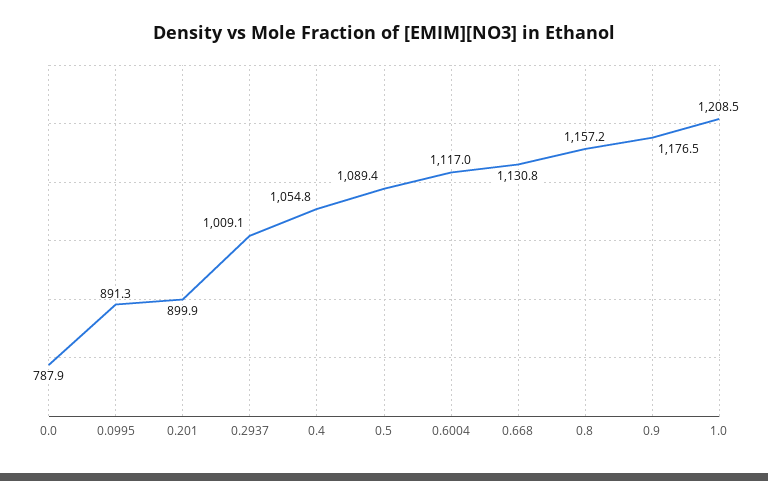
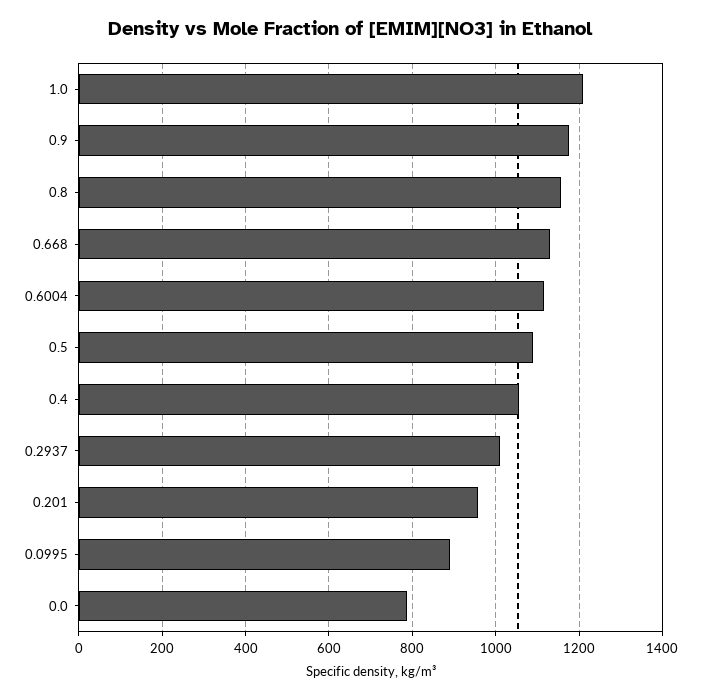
  {
    "0.0": 787.9,
    "0.0995": 891.3,
-   "0.201": 899.9,
+   "0.201": 960,
    "0.2937": 1009.1,
    "0.4": 1054.8,
    "0.5": 1089.4,
    "0.6004": 1117,
    "0.668": 1130.8,
    "0.8": 1157.2,
    "0.9": 1176.5,
    "1.0": 1208.5
  }

